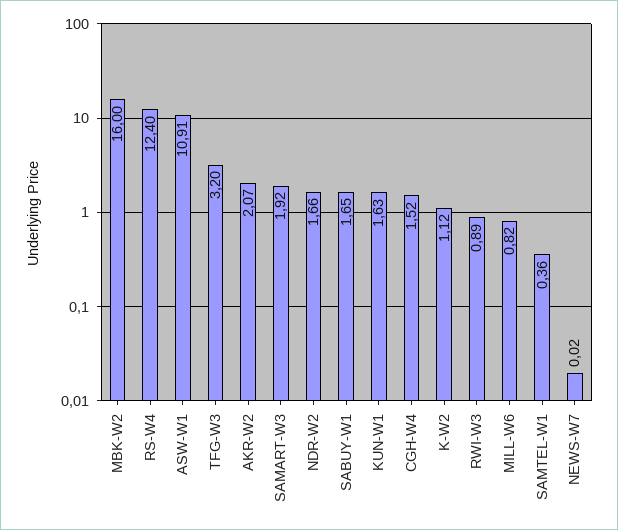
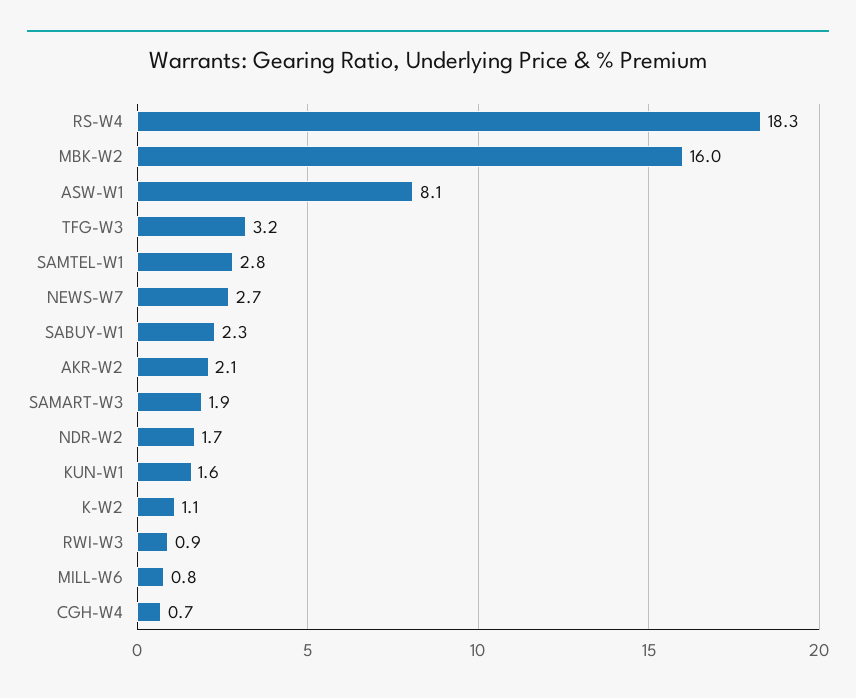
  {
    "MBK-W2": 16,
-   "RS-W4": 12.4,
+   "RS-W4": 18.3,
-   "ASW-W1": 10.91,
+   "ASW-W1": 8.1,
    "TFG-W3": 3.2,
    "AKR-W2": 2.07,
    "SAMART-W3": 1.92,
    "NDR-W2": 1.66,
-   "SABUY-W1": 1.65,
+   "SABUY-W1": 2.3,
    "KUN-W1": 1.63,
-   "CGH-W4": 1.52,
+   "CGH-W4": 0.7,
    "K-W2": 1.12,
    "RWI-W3": 0.89,
    "MILL-W6": 0.82,
-   "SAMTEL-W1": 0.36,
+   "SAMTEL-W1": 2.8,
-   "NEWS-W7": 0.02
+   "NEWS-W7": 2.7
  }

